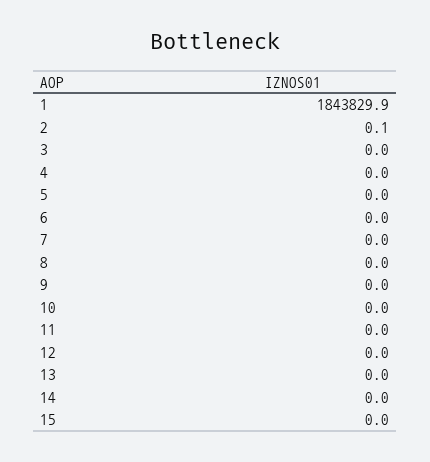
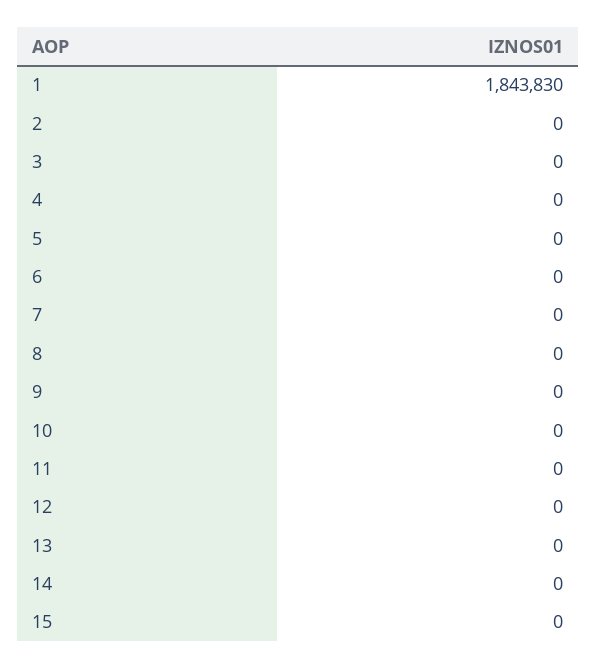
  {
-   "1": 1843829.9,
+   "1": 1843830,
-   "2": 0.1,
+   "2": 0,
    "3": 0,
    "4": 0,
    "5": 0,
    "6": 0,
    "7": 0,
    "8": 0,
    "9": 0,
    "10": 0,
    "11": 0,
    "12": 0,
    "13": 0,
    "14": 0,
    "15": 0
  }

